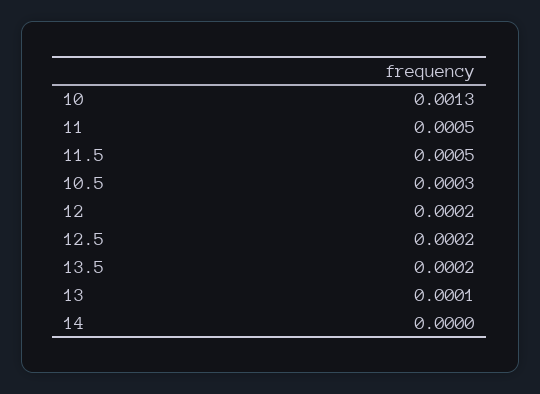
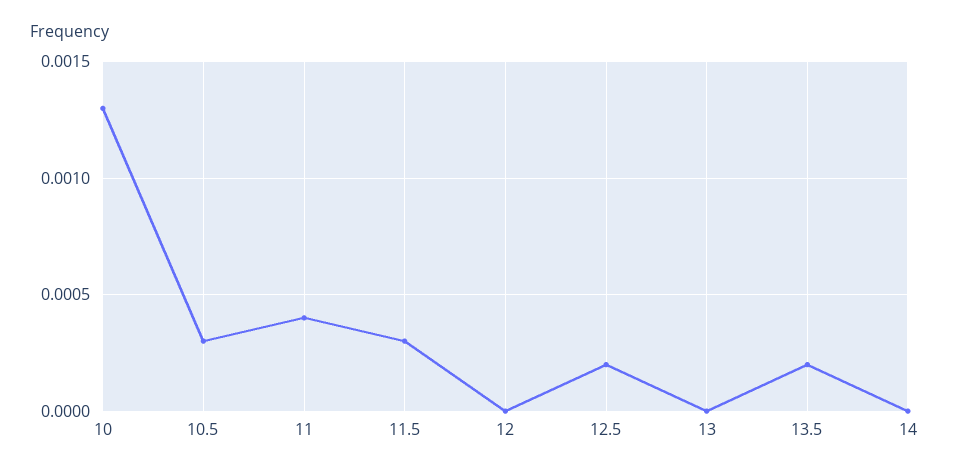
  {
    "10": 0.0013,
-   "11": 0.0005,
+   "11": 0.0004,
-   "11.5": 0.0005,
+   "11.5": 0.0003,
    "10.5": 0.0003,
-   "12": 0.0002,
+   "12": 0,
    "12.5": 0.0002,
    "13.5": 0.0002,
-   "13": 0.0001,
+   "13": 0,
    "14": 0
  }

